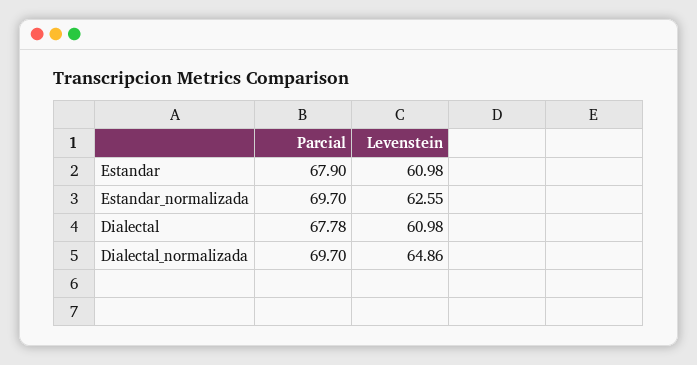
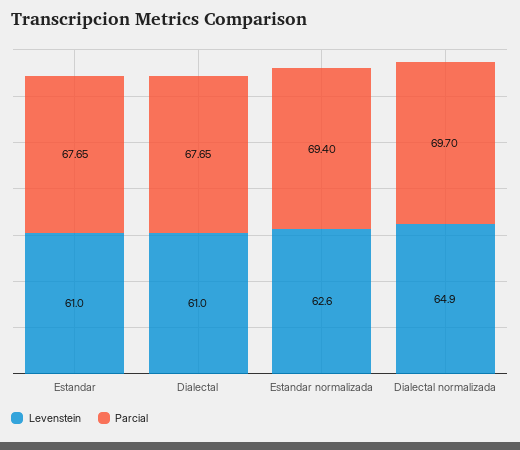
  {
    "Parcial": {
-     "Estandar": 67.9,
+     "Estandar": 67.65,
-     "Estandar_normalizada": 69.7,
+     "Estandar_normalizada": 69.4,
-     "Dialectal": 67.78,
+     "Dialectal": 67.65,
      "Dialectal_normalizada": 69.7
    },
    "Levenstein": {
      "Estandar": 60.98,
      "Estandar_normalizada": 62.55,
      "Dialectal": 60.98,
      "Dialectal_normalizada": 64.86
    }
  }

